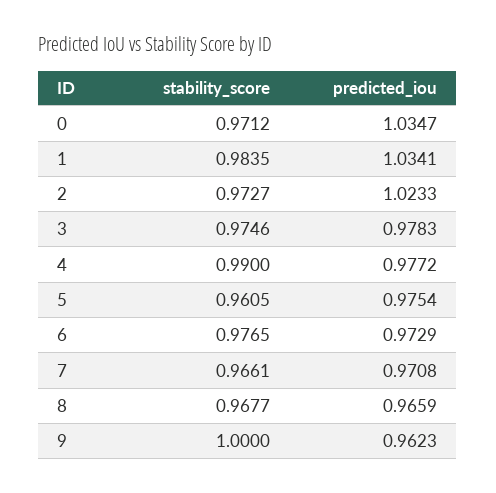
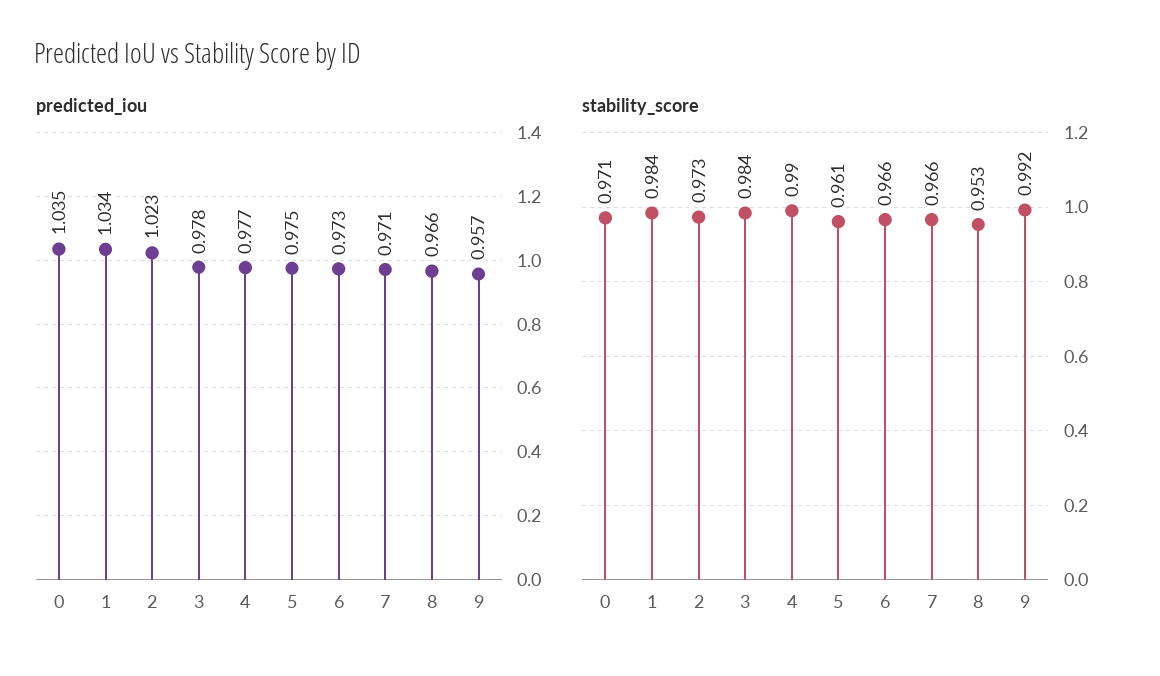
  {
    "stability_score": {
      "0": 0.9712,
      "1": 0.9835,
      "2": 0.9727,
-     "3": 0.9746,
+     "3": 0.984,
      "4": 0.99,
      "5": 0.9605,
-     "6": 0.9765,
+     "6": 0.966,
      "7": 0.9661,
-     "8": 0.9677,
+     "8": 0.953,
-     "9": 1
+     "9": 0.992
    },
    "predicted_iou": {
      "0": 1.0347,
      "1": 1.0341,
      "2": 1.0233,
      "3": 0.9783,
      "4": 0.9772,
      "5": 0.9754,
      "6": 0.9729,
      "7": 0.9708,
      "8": 0.9659,
-     "9": 0.9623
+     "9": 0.957
    }
  }

